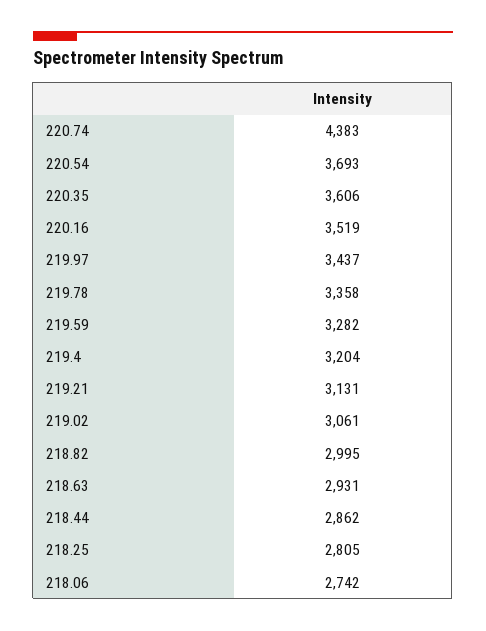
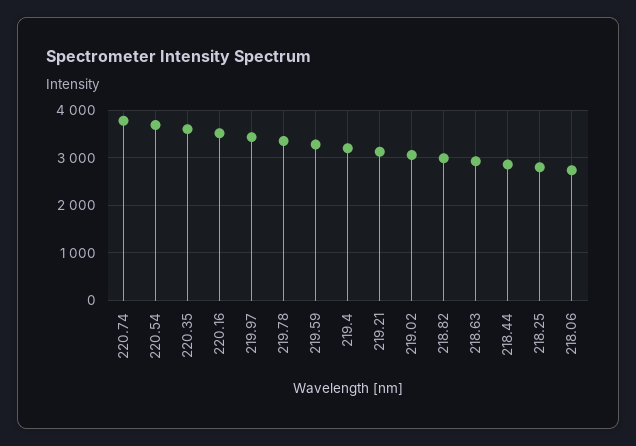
  {
-   "220.74": 4383,
+   "220.74": 3800,
    "220.54": 3693,
    "220.35": 3606,
    "220.16": 3519,
    "219.97": 3437,
    "219.78": 3358,
    "219.59": 3282,
    "219.4": 3204,
    "219.21": 3131,
    "219.02": 3061,
    "218.82": 2995,
    "218.63": 2931,
    "218.44": 2862,
    "218.25": 2805,
    "218.06": 2742
  }

